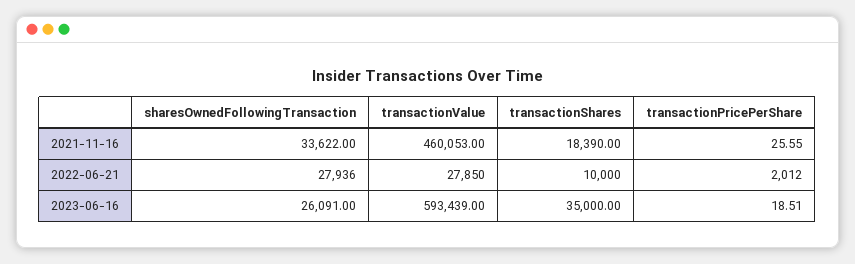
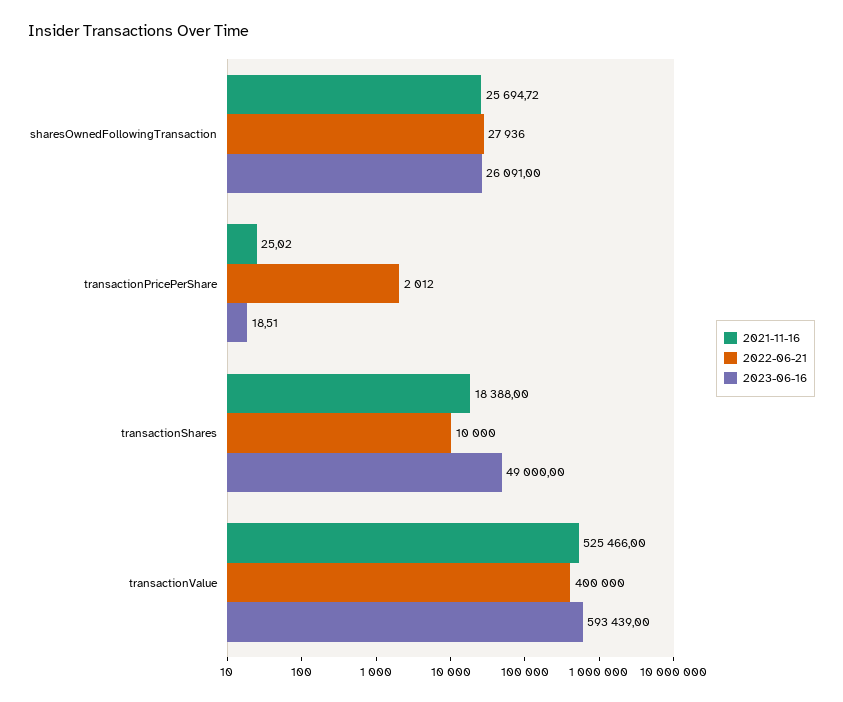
  {
    "2021-11-16": {
-     "sharesOwnedFollowingTransaction": 33622,
+     "sharesOwnedFollowingTransaction": 25694.72,
-     "transactionValue": 460053,
+     "transactionValue": 525466,
-     "transactionShares": 18390,
+     "transactionShares": 18388,
-     "transactionPricePerShare": 25.55
+     "transactionPricePerShare": 25.02
    },
    "2022-06-21": {
      "sharesOwnedFollowingTransaction": 27936,
-     "transactionValue": 27850,
+     "transactionValue": 400000,
      "transactionShares": 10000,
      "transactionPricePerShare": 2012
    },
    "2023-06-16": {
      "sharesOwnedFollowingTransaction": 26091,
      "transactionValue": 593439,
-     "transactionShares": 35000,
+     "transactionShares": 49000,
      "transactionPricePerShare": 18.51
    }
  }

